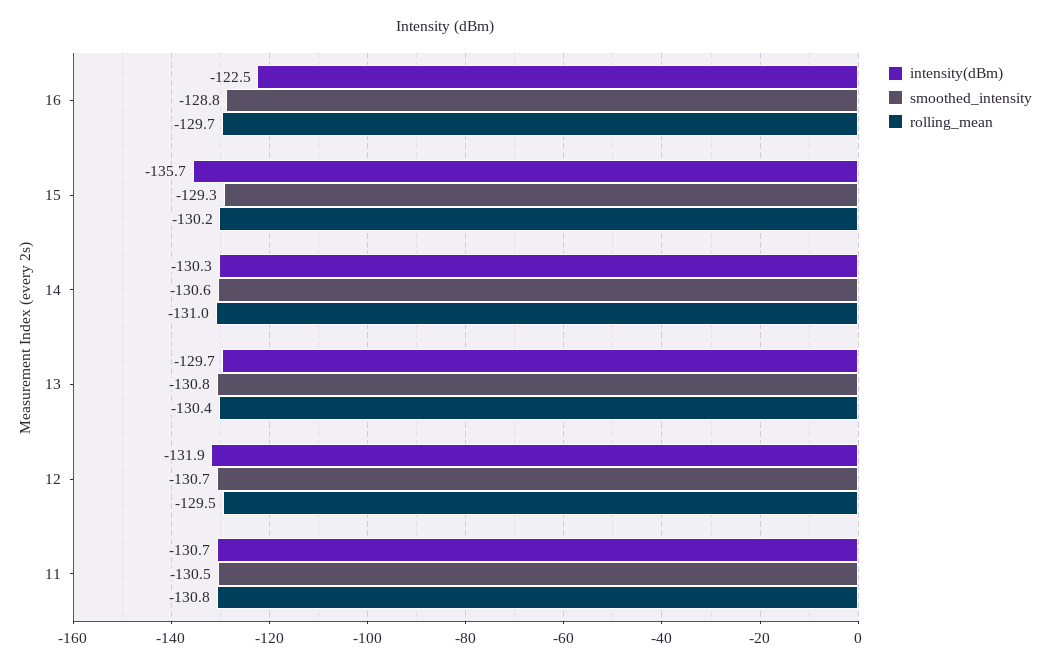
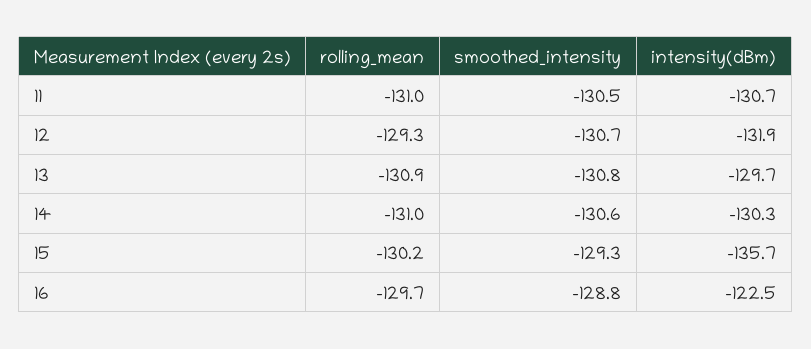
  {
    "intensity(dBm)": {
      "16": -122.5,
      "15": -135.7,
      "14": -130.3,
      "13": -129.7,
      "12": -131.9,
      "11": -130.7
    },
    "smoothed_intensity": {
      "16": -128.8,
      "15": -129.3,
      "14": -130.6,
      "13": -130.8,
      "12": -130.7,
      "11": -130.5
    },
    "rolling_mean": {
      "16": -129.7,
      "15": -130.2,
      "14": -131,
-     "13": -130.4,
+     "13": -130.9,
-     "12": -129.5,
+     "12": -129.3,
-     "11": -130.8
+     "11": -131
    }
  }

